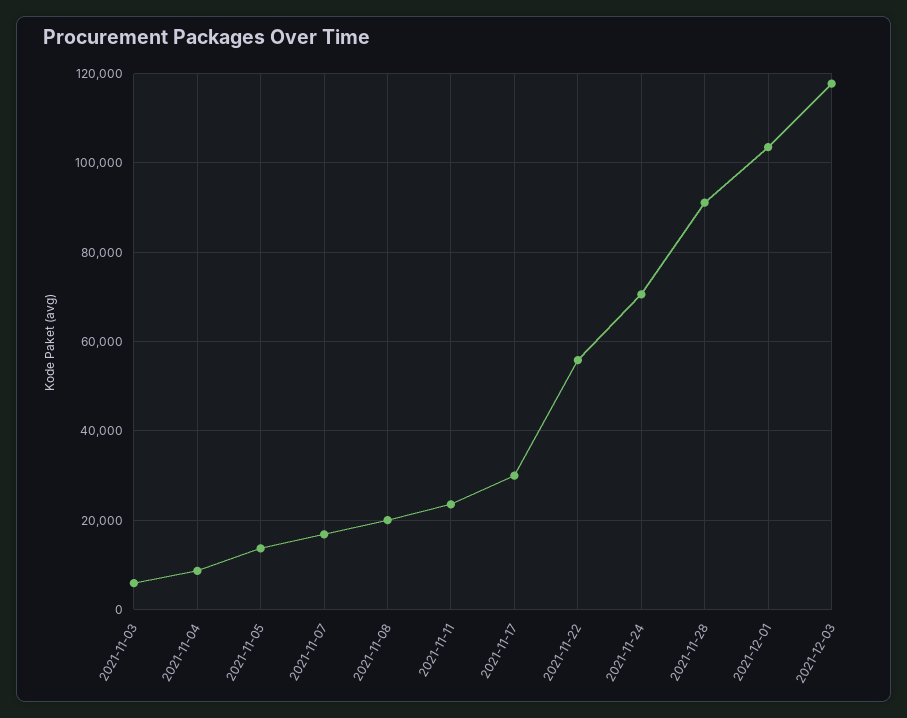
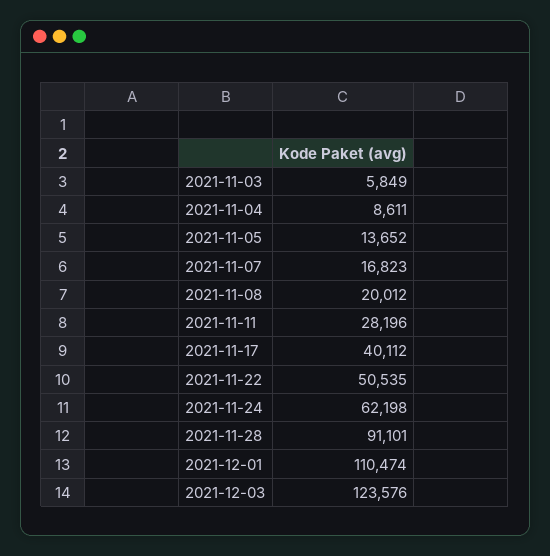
  {
    "2021-11-03": 5849,
    "2021-11-04": 8611,
    "2021-11-05": 13652,
    "2021-11-07": 16823,
    "2021-11-08": 20012,
-   "2021-11-11": 24000,
+   "2021-11-11": 28196,
-   "2021-11-17": 30000,
+   "2021-11-17": 40112,
-   "2021-11-22": 56000,
+   "2021-11-22": 50535,
-   "2021-11-24": 70000,
+   "2021-11-24": 62198,
    "2021-11-28": 91101,
-   "2021-12-01": 104000,
+   "2021-12-01": 110474,
-   "2021-12-03": 118000
+   "2021-12-03": 123576
  }

